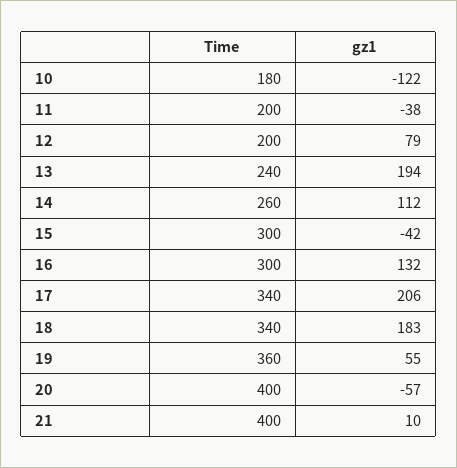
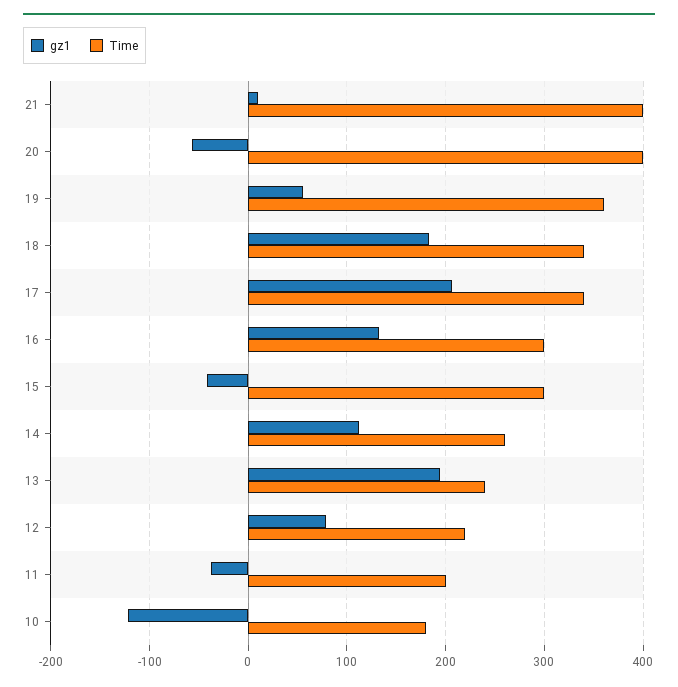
  {
    "Time": {
      "10": 180,
      "11": 200,
-     "12": 200,
+     "12": 220,
      "13": 240,
      "14": 260,
      "15": 300,
      "16": 300,
      "17": 340,
      "18": 340,
      "19": 360,
      "20": 400,
      "21": 400
    },
    "gz1": {
      "10": -122,
      "11": -38,
      "12": 79,
      "13": 194,
      "14": 112,
      "15": -42,
      "16": 132,
      "17": 206,
      "18": 183,
      "19": 55,
      "20": -57,
      "21": 10
    }
  }

